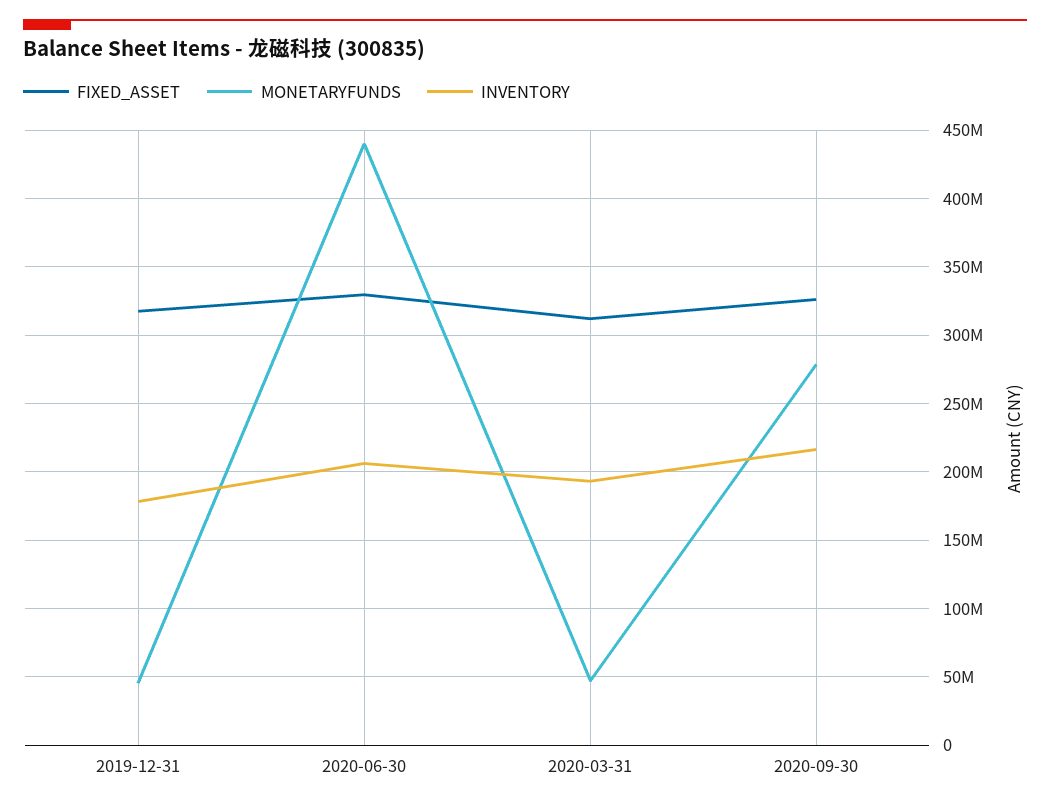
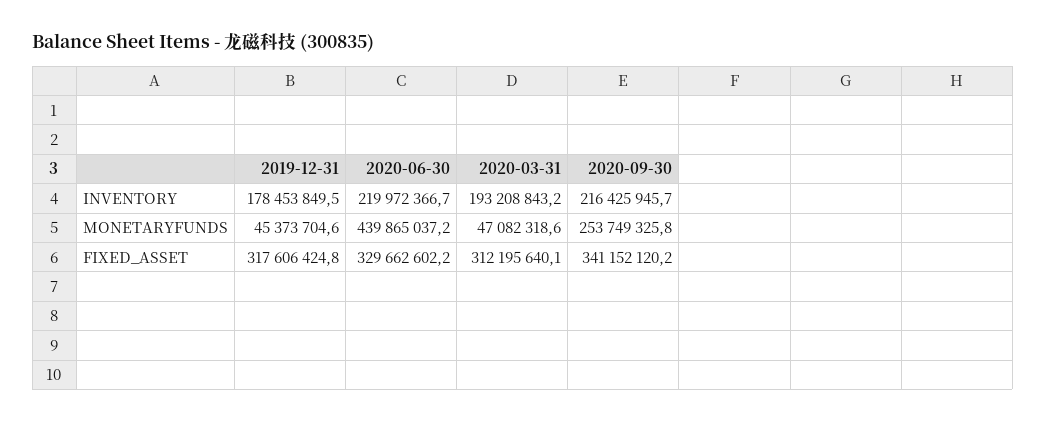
  {
    "FIXED_ASSET": {
      "2019-12-31": 317606424.8,
      "2020-06-30": 329662602.2,
      "2020-03-31": 312195640.1,
-     "2020-09-30": 325000000
+     "2020-09-30": 341152120.2
    },
    "MONETARYFUNDS": {
      "2019-12-31": 45373704.6,
      "2020-06-30": 439865037.2,
      "2020-03-31": 47082318.6,
-     "2020-09-30": 280000000
+     "2020-09-30": 253749325.8
    },
    "INVENTORY": {
      "2019-12-31": 178453849.5,
-     "2020-06-30": 205000000,
+     "2020-06-30": 219972366.7,
      "2020-03-31": 193208843.2,
      "2020-09-30": 216425945.7
    }
  }

